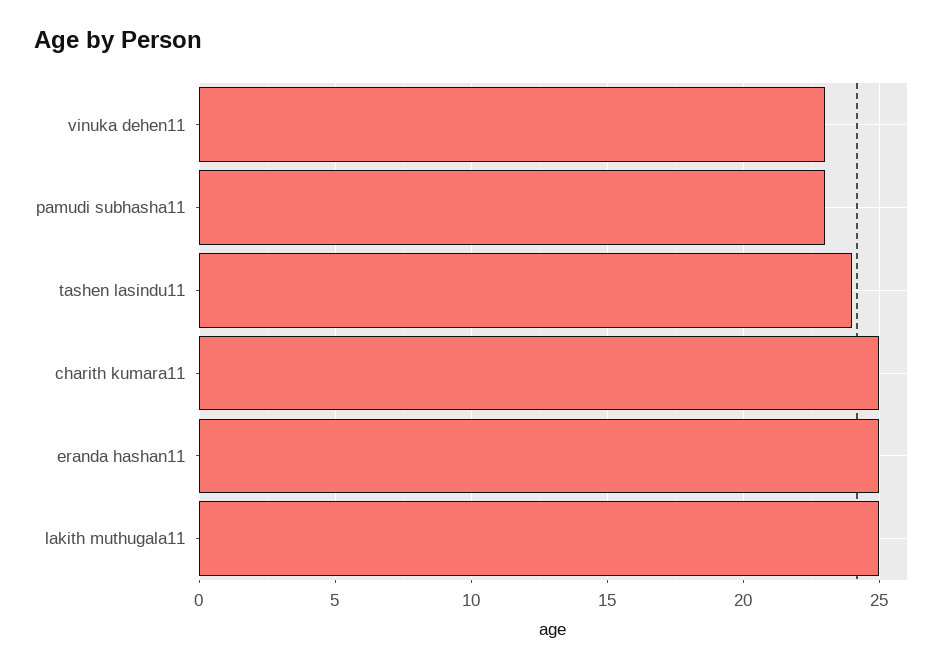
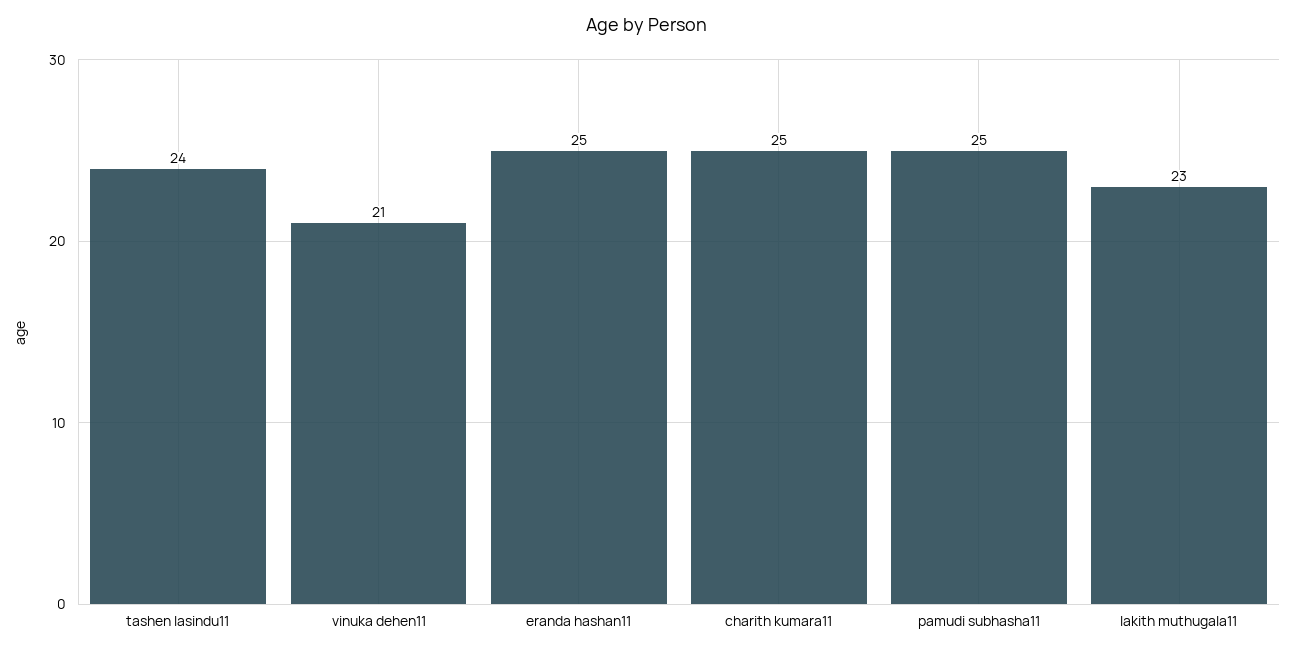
  {
-   "vinuka dehen11": 23,
+   "vinuka dehen11": 21,
-   "pamudi subhasha11": 23,
+   "pamudi subhasha11": 25,
    "tashen lasindu11": 24,
    "charith kumara11": 25,
    "eranda hashan11": 25,
-   "lakith muthugala11": 25
+   "lakith muthugala11": 23
  }

